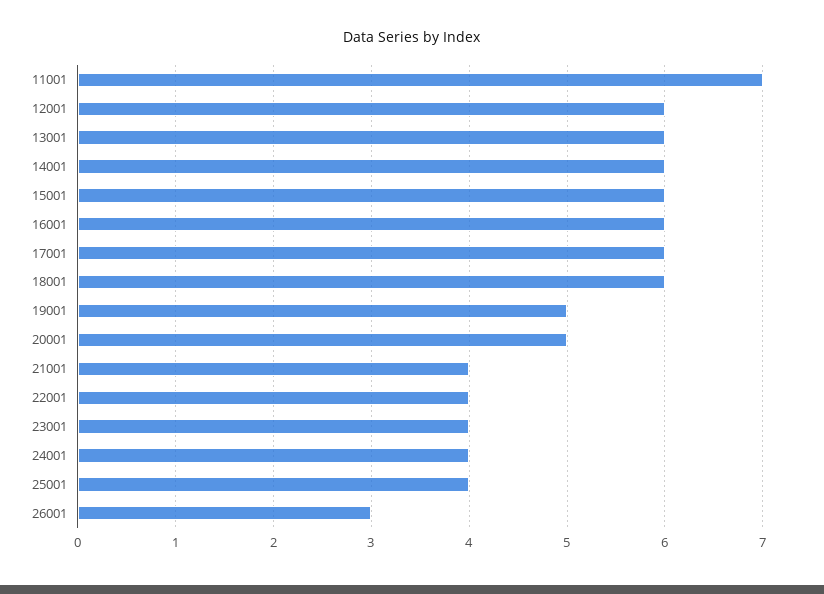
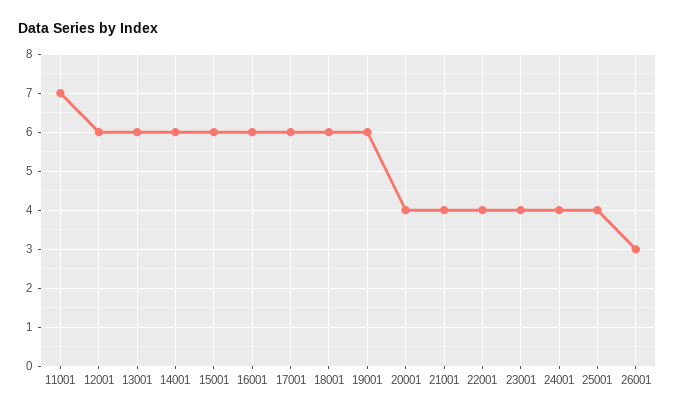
  {
    "11001": 7,
    "12001": 6,
    "13001": 6,
    "14001": 6,
    "15001": 6,
    "16001": 6,
    "17001": 6,
    "18001": 6,
-   "19001": 5,
+   "19001": 6,
-   "20001": 5,
+   "20001": 4,
    "21001": 4,
    "22001": 4,
    "23001": 4,
    "24001": 4,
    "25001": 4,
    "26001": 3
  }

